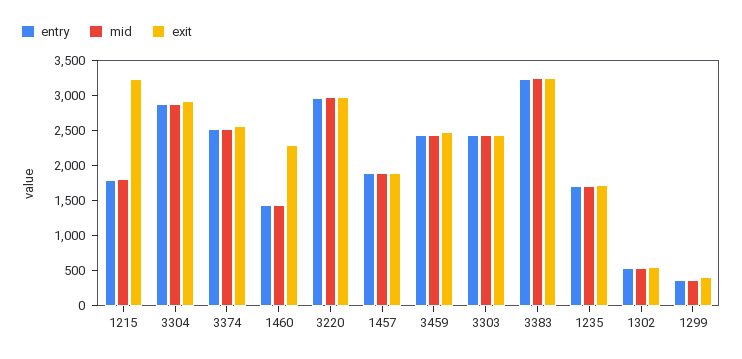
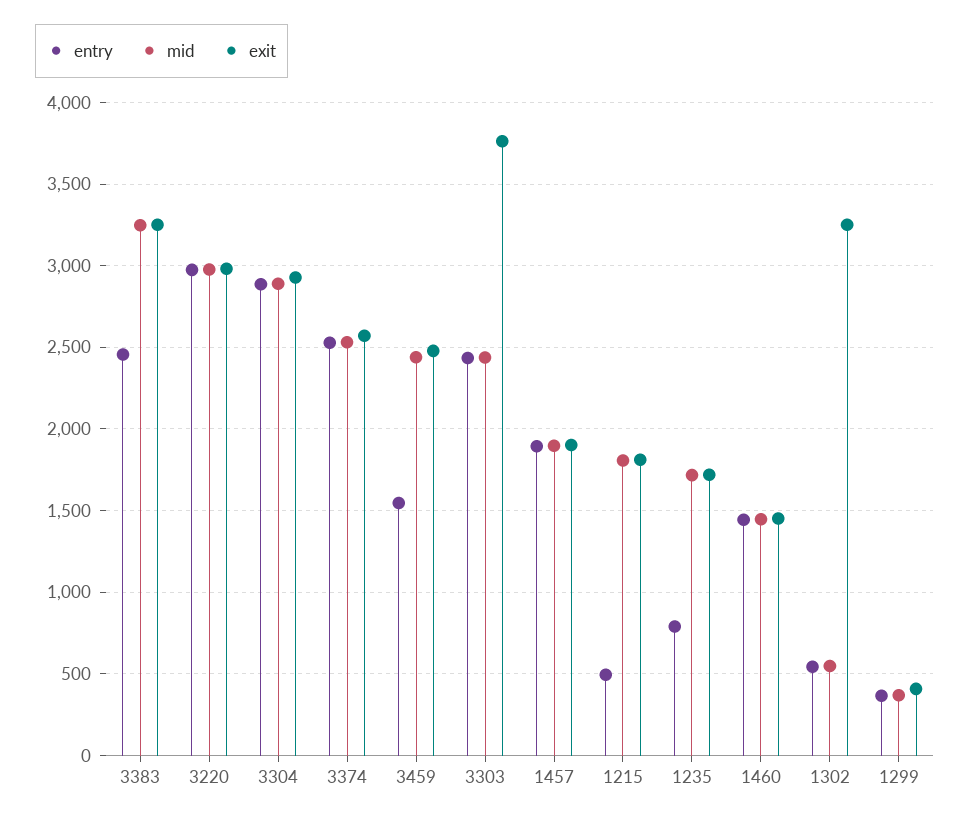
  {
    "entry": {
-     "1215": 1750,
+     "1215": 500,
      "3304": 2900,
      "3374": 2550,
      "1460": 1450,
      "3220": 2950,
      "1457": 1900,
-     "3459": 2500,
+     "3459": 1550,
      "3303": 2450,
-     "3383": 3250,
+     "3383": 2450,
-     "1235": 1750,
+     "1235": 800,
      "1302": 550,
      "1299": 350
    },
    "mid": {
      "1215": 1800,
      "3304": 2900,
      "3374": 2550,
      "1460": 1450,
      "3220": 3000,
      "1457": 1900,
      "3459": 2450,
      "3303": 2450,
      "3383": 3250,
      "1235": 1700,
      "1302": 550,
      "1299": 350
    },
    "exit": {
-     "1215": 3250,
+     "1215": 1800,
      "3304": 2950,
      "3374": 2550,
-     "1460": 2250,
+     "1460": 1450,
      "3220": 3000,
      "1457": 1900,
      "3459": 2500,
-     "3303": 2500,
+     "3303": 3750,
      "3383": 3250,
      "1235": 1700,
-     "1302": 500,
+     "1302": 3250,
      "1299": 400
    }
  }

